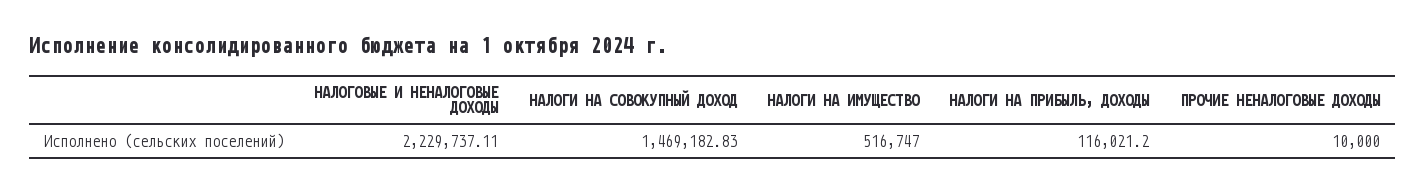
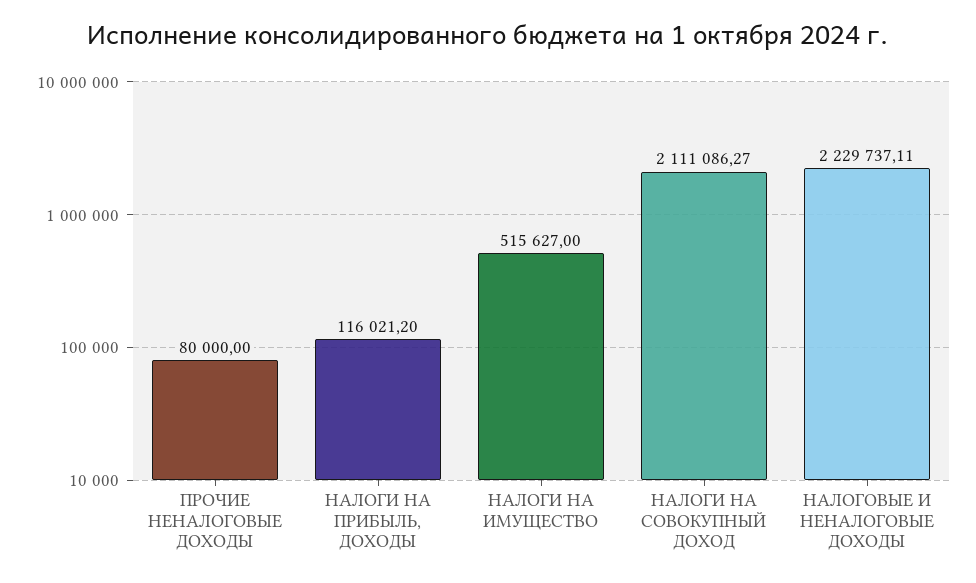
  {
    "НАЛОГОВЫЕ И НЕНАЛОГОВЫЕ ДОХОДЫ": 2229737.11,
-   "НАЛОГИ НА СОВОКУПНЫЙ ДОХОД": 1469182.83,
+   "НАЛОГИ НА СОВОКУПНЫЙ ДОХОД": 2111086.27,
-   "НАЛОГИ НА ИМУЩЕСТВО": 516747,
+   "НАЛОГИ НА ИМУЩЕСТВО": 515627,
    "НАЛОГИ НА ПРИБЫЛЬ, ДОХОДЫ": 116021.2,
-   "ПРОЧИЕ НЕНАЛОГОВЫЕ ДОХОДЫ": 10000
+   "ПРОЧИЕ НЕНАЛОГОВЫЕ ДОХОДЫ": 80000
  }

